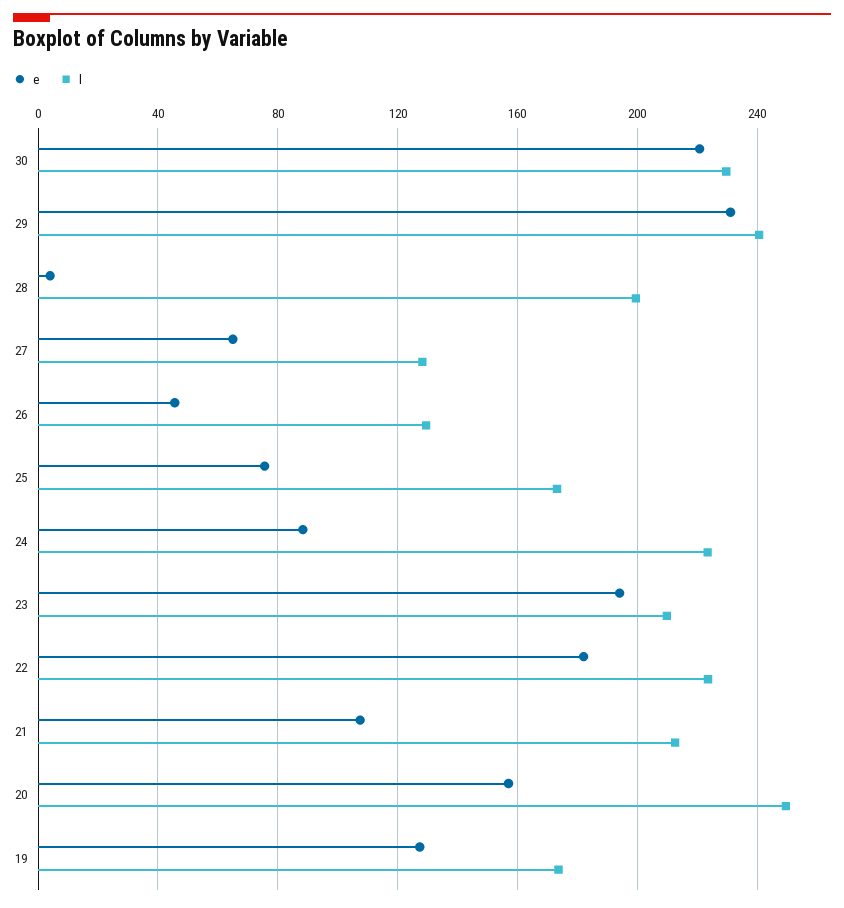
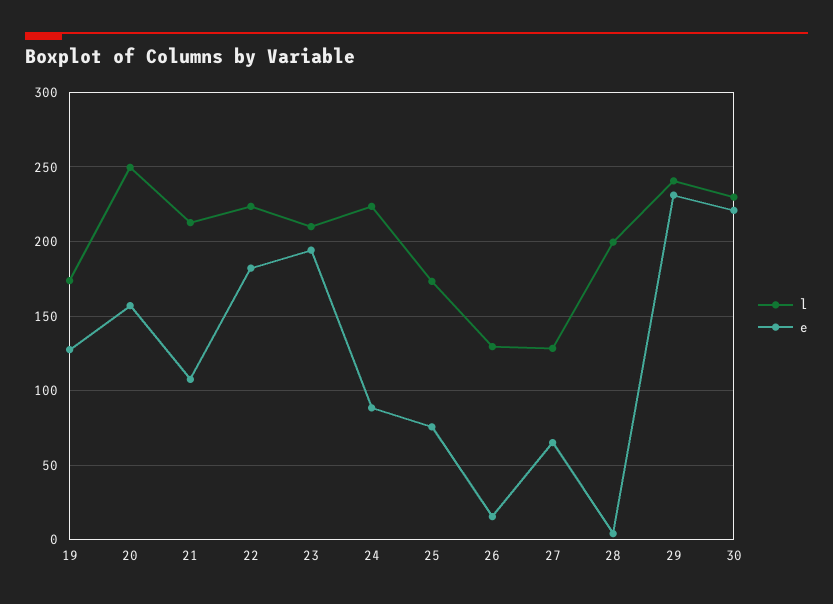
  {
    "e": {
      "30": 220,
      "29": 230,
      "28": 5,
      "27": 65,
-     "26": 45,
+     "26": 15,
      "25": 75,
      "24": 90,
      "23": 195,
      "22": 180,
      "21": 110,
      "20": 155,
      "19": 125
    },
    "l": {
      "30": 230,
      "29": 240,
      "28": 200,
      "27": 130,
      "26": 130,
      "25": 175,
      "24": 225,
      "23": 210,
      "22": 225,
      "21": 215,
      "20": 250,
      "19": 175
    }
  }

